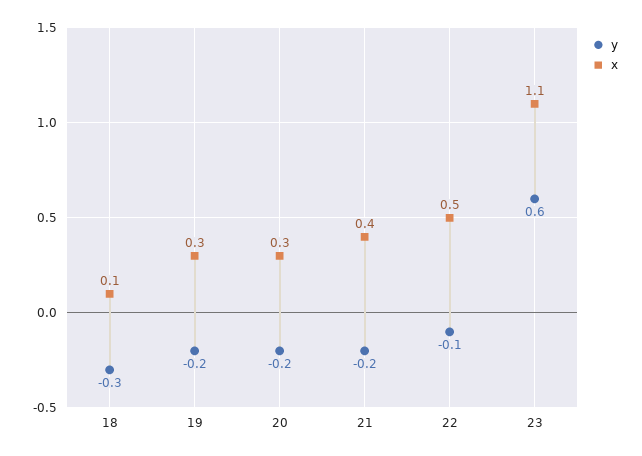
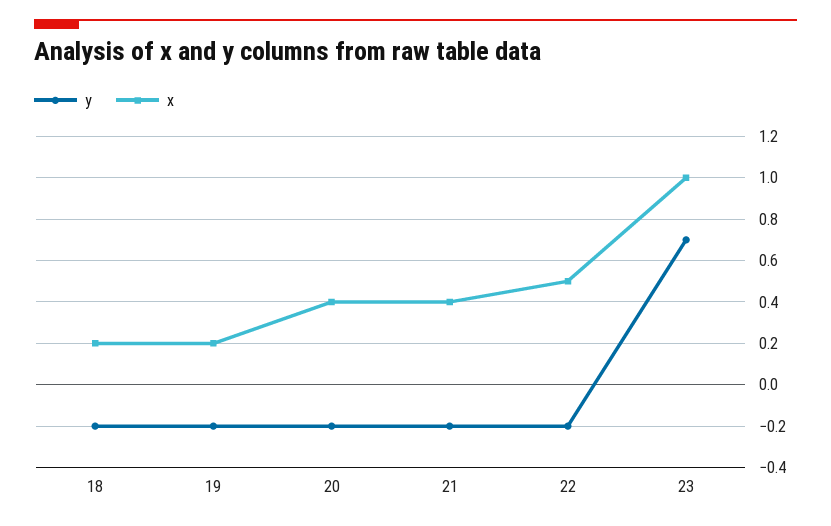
  {
    "y": {
-     "18": -0.3,
+     "18": -0.2,
      "19": -0.2,
      "20": -0.2,
      "21": -0.2,
-     "22": -0.1,
+     "22": -0.2,
-     "23": 0.6
+     "23": 0.7
    },
    "x": {
-     "18": 0.1,
+     "18": 0.2,
-     "19": 0.3,
+     "19": 0.2,
-     "20": 0.3,
+     "20": 0.4,
      "21": 0.4,
      "22": 0.5,
-     "23": 1.1
+     "23": 1
    }
  }

